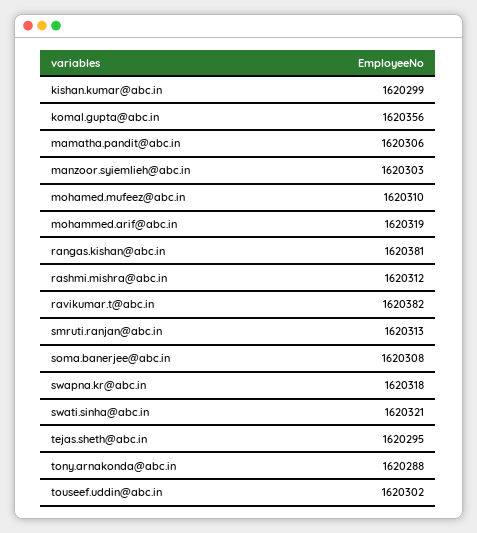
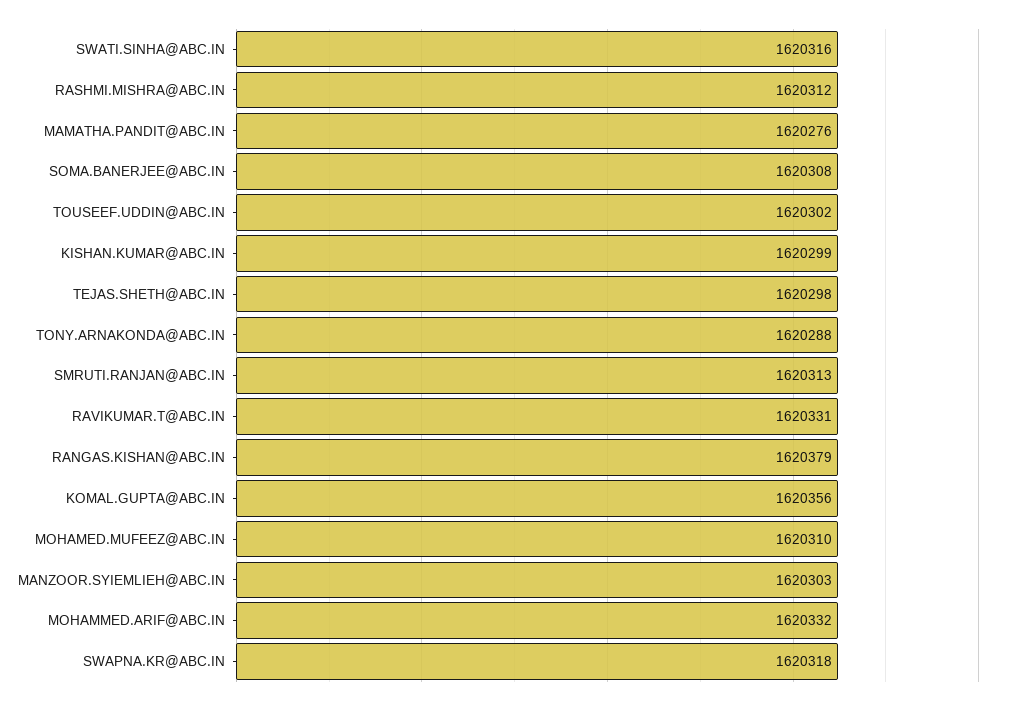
  {
    "kishan.kumar@abc.in": 1620299,
    "komal.gupta@abc.in": 1620356,
-   "mamatha.pandit@abc.in": 1620306,
+   "mamatha.pandit@abc.in": 1620276,
    "manzoor.syiemlieh@abc.in": 1620303,
    "mohamed.mufeez@abc.in": 1620310,
-   "mohammed.arif@abc.in": 1620319,
+   "mohammed.arif@abc.in": 1620332,
-   "rangas.kishan@abc.in": 1620381,
+   "rangas.kishan@abc.in": 1620379,
    "rashmi.mishra@abc.in": 1620312,
-   "ravikumar.t@abc.in": 1620382,
+   "ravikumar.t@abc.in": 1620331,
    "smruti.ranjan@abc.in": 1620313,
    "soma.banerjee@abc.in": 1620308,
    "swapna.kr@abc.in": 1620318,
-   "swati.sinha@abc.in": 1620321,
+   "swati.sinha@abc.in": 1620316,
-   "tejas.sheth@abc.in": 1620295,
+   "tejas.sheth@abc.in": 1620298,
    "tony.arnakonda@abc.in": 1620288,
    "touseef.uddin@abc.in": 1620302
  }

